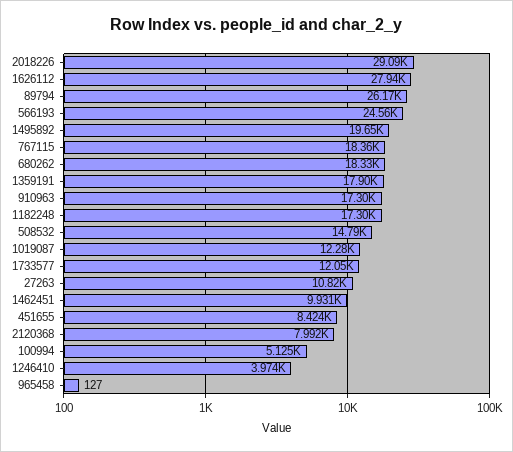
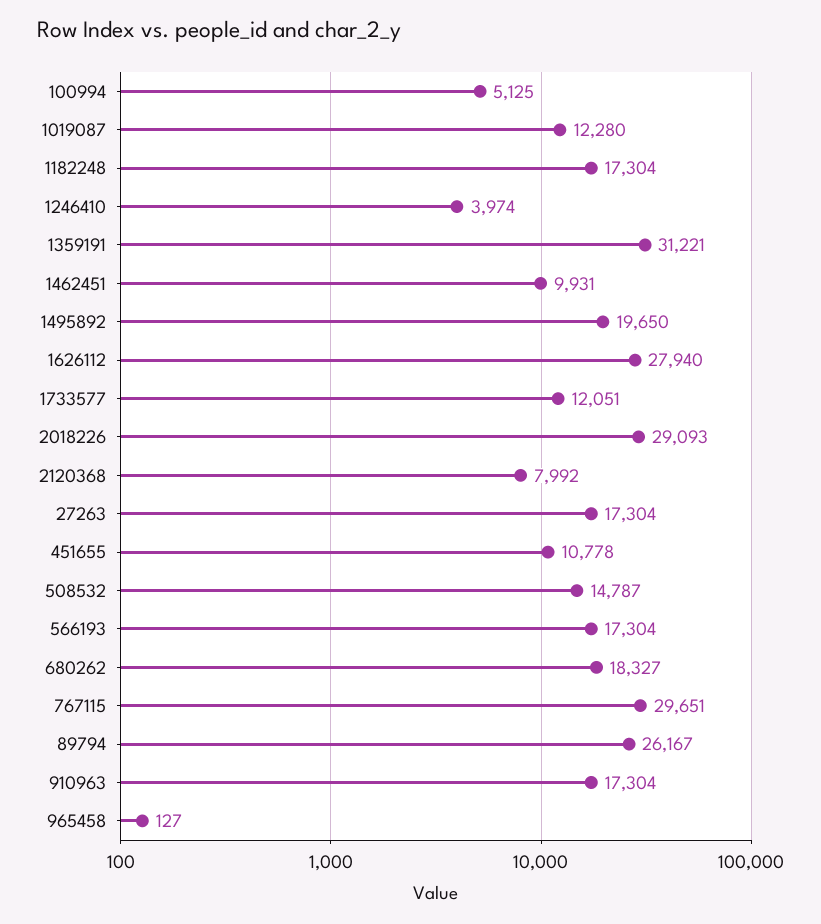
  {
    "2018226": 29093,
    "1626112": 27940,
    "89794": 26167,
-   "566193": 24560,
+   "566193": 17304,
    "1495892": 19650,
-   "767115": 18360,
+   "767115": 29651,
    "680262": 18327,
-   "1359191": 17900,
+   "1359191": 31221,
    "910963": 17304,
    "1182248": 17304,
    "508532": 14787,
    "1019087": 12280,
    "1733577": 12051,
-   "27263": 10820,
+   "27263": 17304,
    "1462451": 9931,
-   "451655": 8424,
+   "451655": 10778,
    "2120368": 7992,
    "100994": 5125,
    "1246410": 3974,
    "965458": 127
  }

